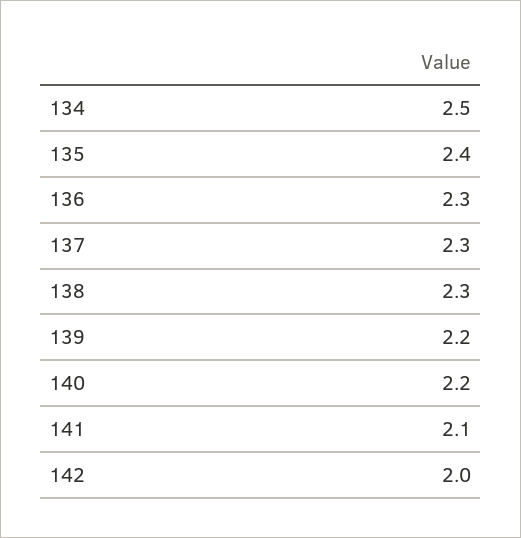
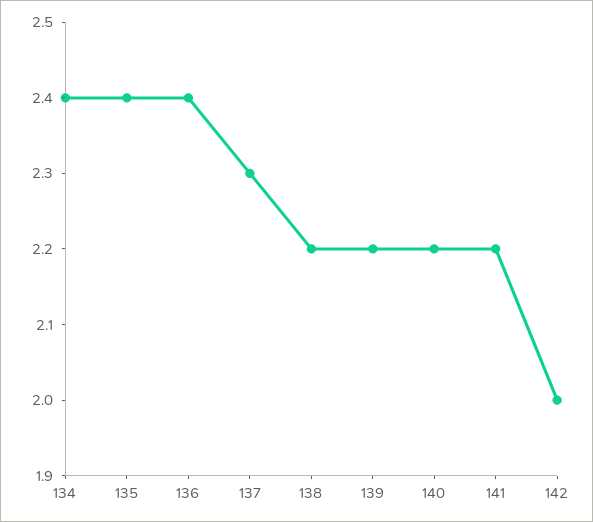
  {
-   "134": 2.5,
+   "134": 2.4,
    "135": 2.4,
-   "136": 2.3,
+   "136": 2.4,
    "137": 2.3,
-   "138": 2.3,
+   "138": 2.2,
    "139": 2.2,
    "140": 2.2,
-   "141": 2.1,
+   "141": 2.2,
    "142": 2
  }

